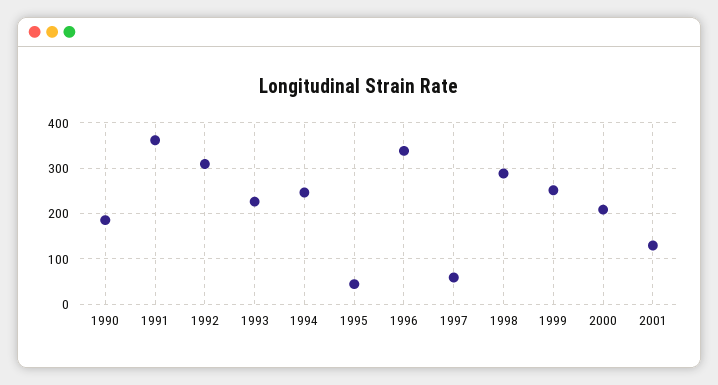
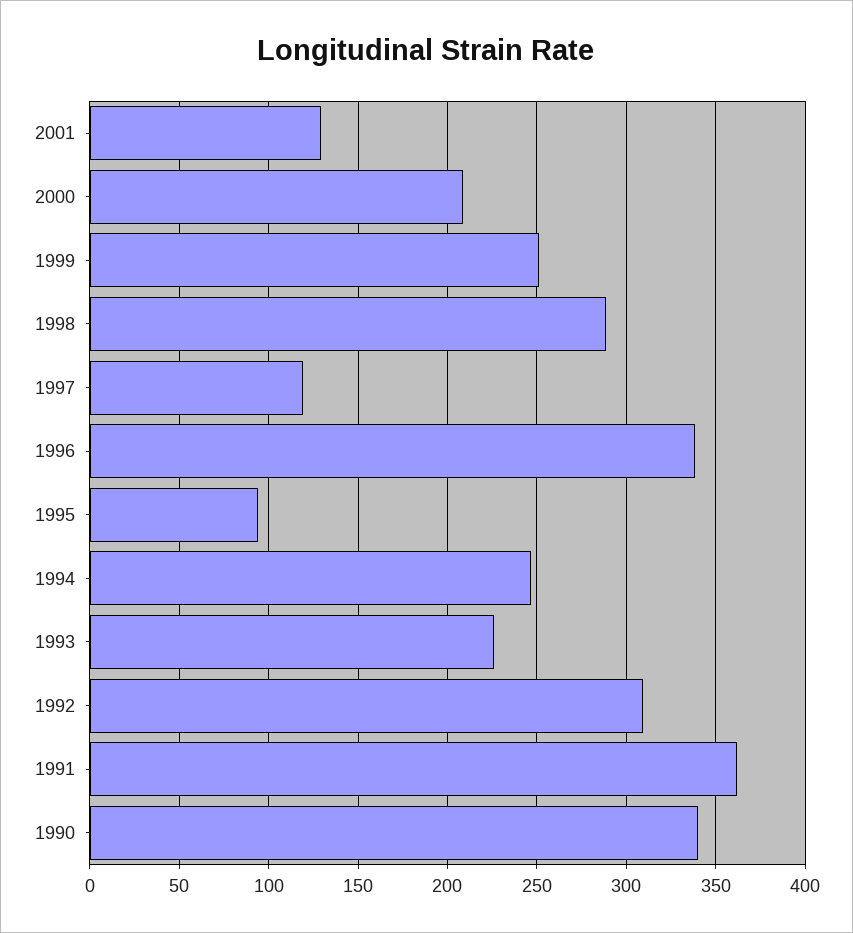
  {
-   "1990": 180,
+   "1990": 340,
    "1991": 360,
    "1992": 310,
    "1993": 225,
    "1994": 245,
-   "1995": 40,
+   "1995": 95,
    "1996": 340,
-   "1997": 60,
+   "1997": 120,
    "1998": 290,
    "1999": 250,
    "2000": 210,
    "2001": 130
  }

